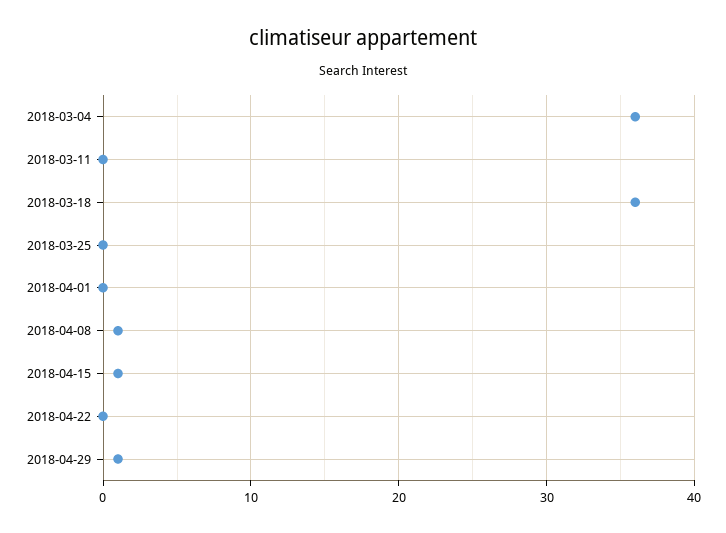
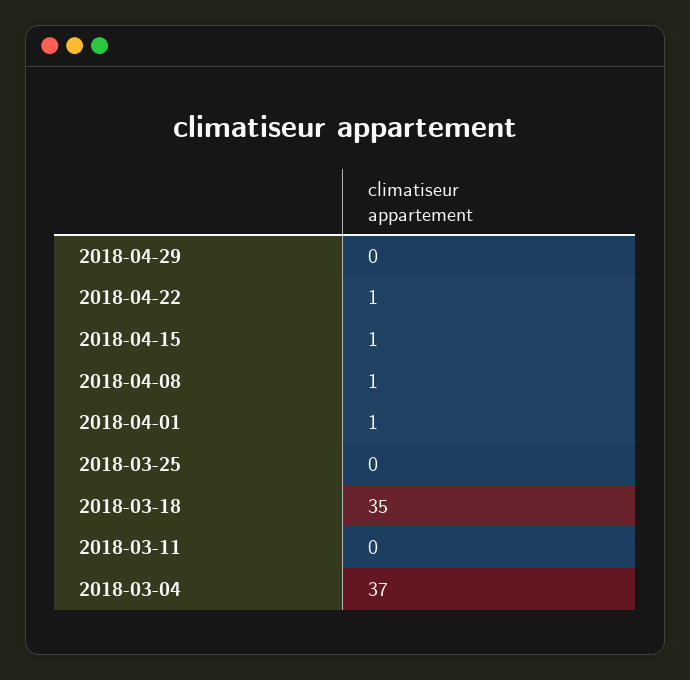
  {
-   "2018-03-04": 36,
+   "2018-03-04": 37,
    "2018-03-11": 0,
-   "2018-03-18": 36,
+   "2018-03-18": 35,
    "2018-03-25": 0,
-   "2018-04-01": 0,
+   "2018-04-01": 1,
    "2018-04-08": 1,
    "2018-04-15": 1,
-   "2018-04-22": 0,
+   "2018-04-22": 1,
-   "2018-04-29": 1
+   "2018-04-29": 0
  }

